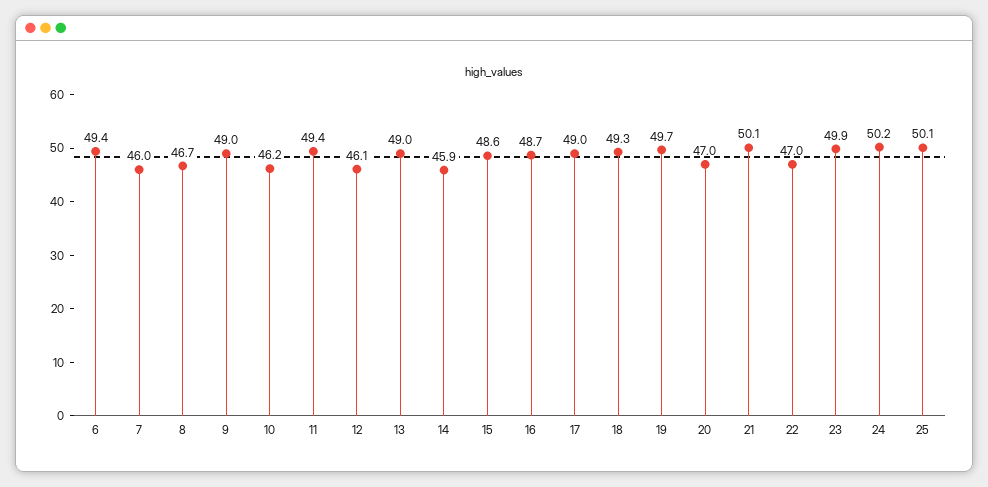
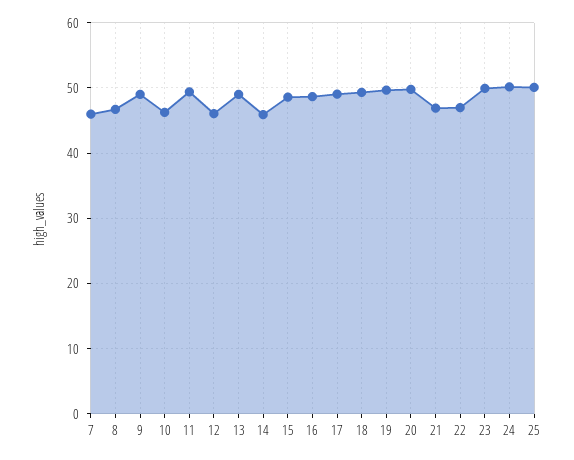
  {
-   "6": 49.4,
    "7": 46,
    "8": 46.7,
    "9": 49,
    "10": 46.2,
    "11": 49.4,
    "12": 46.1,
    "13": 49,
    "14": 45.9,
    "15": 48.6,
    "16": 48.7,
    "17": 49,
    "18": 49.3,
    "19": 49.7,
-   "20": 47,
+   "20": 50,
-   "21": 50.1,
+   "21": 47,
    "22": 47,
    "23": 49.9,
    "24": 50.2,
    "25": 50.1
  }

